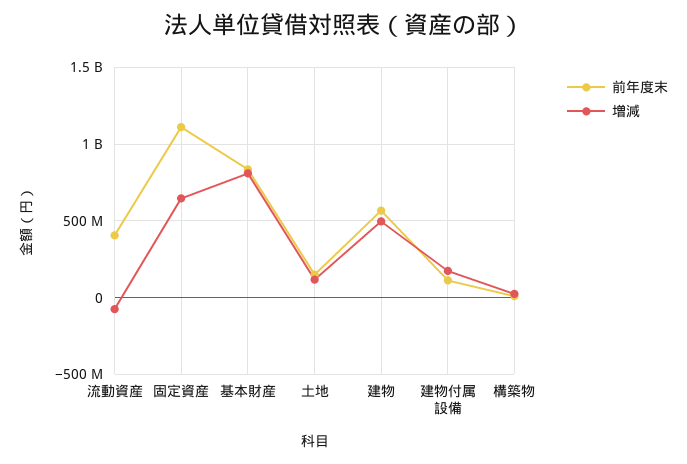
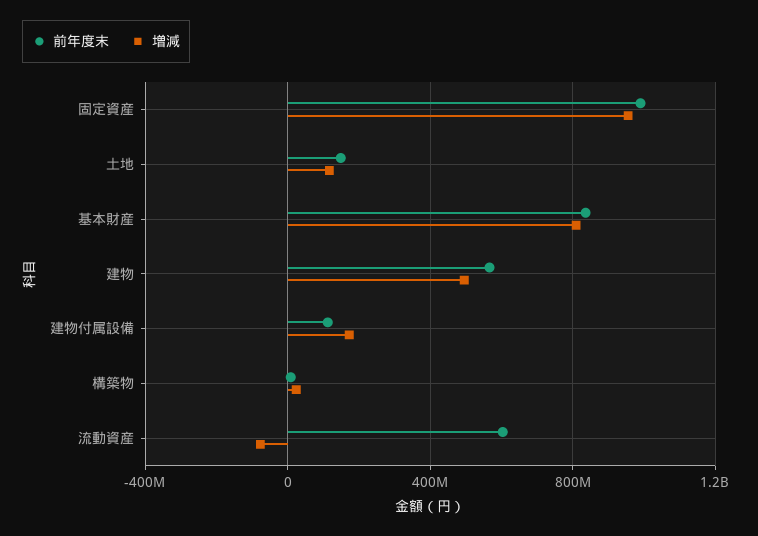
  {
    "前年度末": {
-     "流動資産": 400000000,
+     "流動資産": 600000000,
-     "固定資産": 1100000000,
+     "固定資産": 1000000000,
      "基本財産": 850000000,
      "土地": 150000000,
      "建物": 550000000,
      "建物付属設備": 100000000,
      "構築物": 0
    },
    "増減": {
      "流動資産": -100000000,
-     "固定資産": 650000000,
+     "固定資産": 950000000,
      "基本財産": 800000000,
      "土地": 100000000,
      "建物": 500000000,
      "建物付属設備": 150000000,
      "構築物": 0
    }
  }

